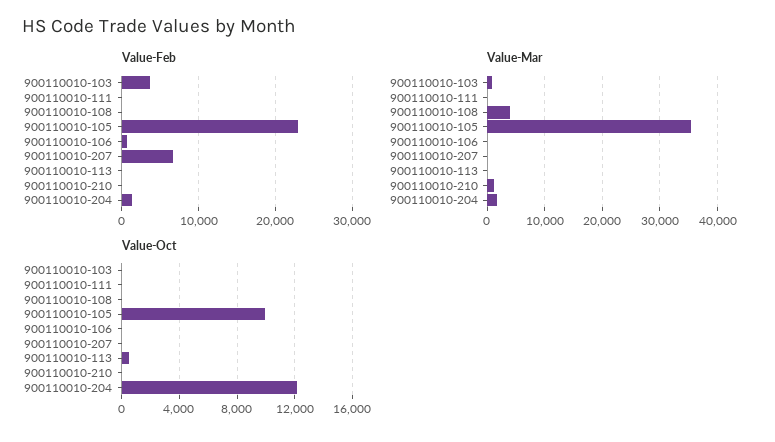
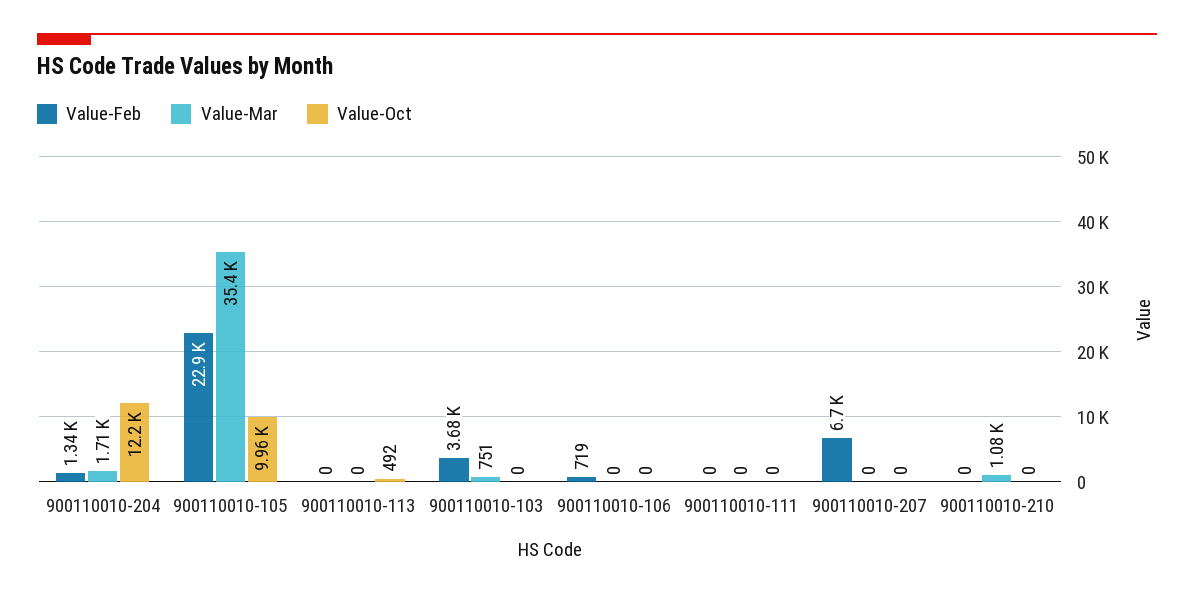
  {
    "Value-Feb": {
      "900110010-103": 3680,
      "900110010-111": 0,
-     "900110010-108": 0,
      "900110010-105": 22900,
      "900110010-106": 719,
      "900110010-207": 6700,
      "900110010-113": 0,
      "900110010-210": 0,
      "900110010-204": 1340
    },
    "Value-Mar": {
      "900110010-103": 751,
      "900110010-111": 0,
-     "900110010-108": 4000,
      "900110010-105": 35400,
      "900110010-106": 0,
      "900110010-207": 0,
      "900110010-113": 0,
      "900110010-210": 1080,
      "900110010-204": 1710
    },
    "Value-Oct": {
      "900110010-103": 0,
      "900110010-111": 0,
-     "900110010-108": 0,
      "900110010-105": 9960,
      "900110010-106": 0,
      "900110010-207": 0,
      "900110010-113": 492,
      "900110010-210": 0,
      "900110010-204": 12200
    }
  }

